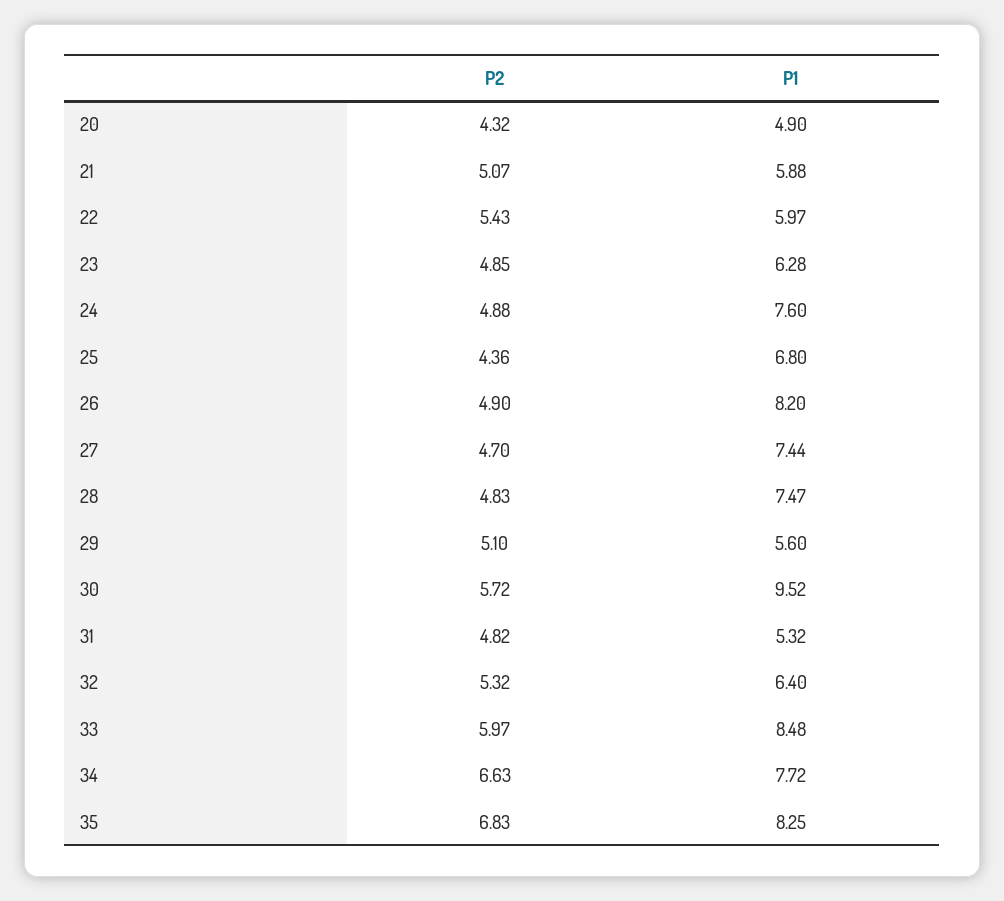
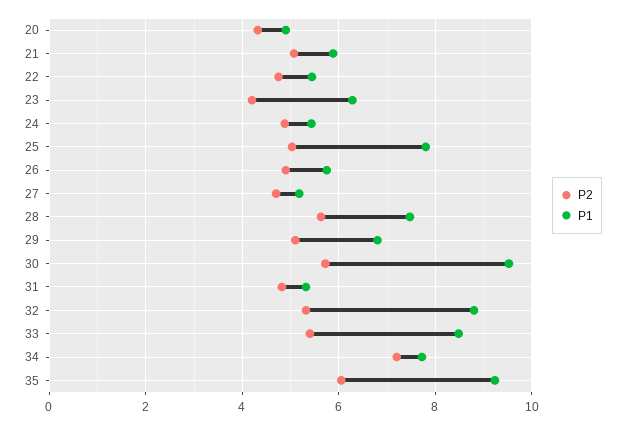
  {
    "P2": {
      "20": 4.32,
      "21": 5.07,
-     "22": 5.43,
+     "22": 4.8,
-     "23": 4.85,
+     "23": 4.2,
      "24": 4.88,
-     "25": 4.36,
+     "25": 5,
      "26": 4.9,
      "27": 4.7,
-     "28": 4.83,
+     "28": 5.6,
      "29": 5.1,
      "30": 5.72,
      "31": 4.82,
      "32": 5.32,
-     "33": 5.97,
+     "33": 5.4,
-     "34": 6.63,
+     "34": 7.2,
-     "35": 6.83
+     "35": 6
    },
    "P1": {
      "20": 4.9,
      "21": 5.88,
-     "22": 5.97,
+     "22": 5.4,
      "23": 6.28,
-     "24": 7.6,
+     "24": 5.4,
-     "25": 6.8,
+     "25": 7.8,
-     "26": 8.2,
+     "26": 5.8,
-     "27": 7.44,
+     "27": 5.2,
      "28": 7.47,
-     "29": 5.6,
+     "29": 6.8,
      "30": 9.52,
      "31": 5.32,
-     "32": 6.4,
+     "32": 8.8,
      "33": 8.48,
      "34": 7.72,
-     "35": 8.25
+     "35": 9.2
    }
  }

